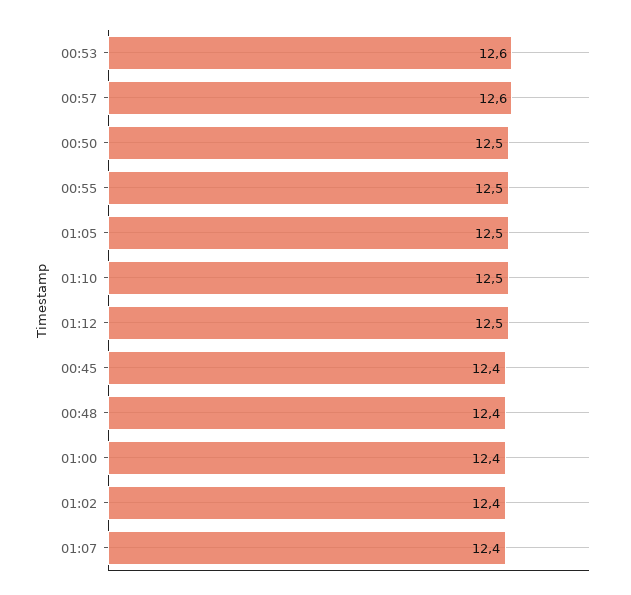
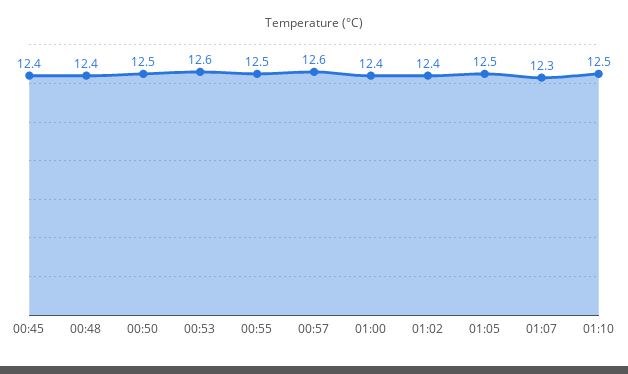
  {
    "00:53": 12.6,
    "00:57": 12.6,
    "00:50": 12.5,
    "00:55": 12.5,
    "01:05": 12.5,
    "01:10": 12.5,
-   "01:12": 12.5,
    "00:45": 12.4,
    "00:48": 12.4,
    "01:00": 12.4,
    "01:02": 12.4,
-   "01:07": 12.4
+   "01:07": 12.3
  }

